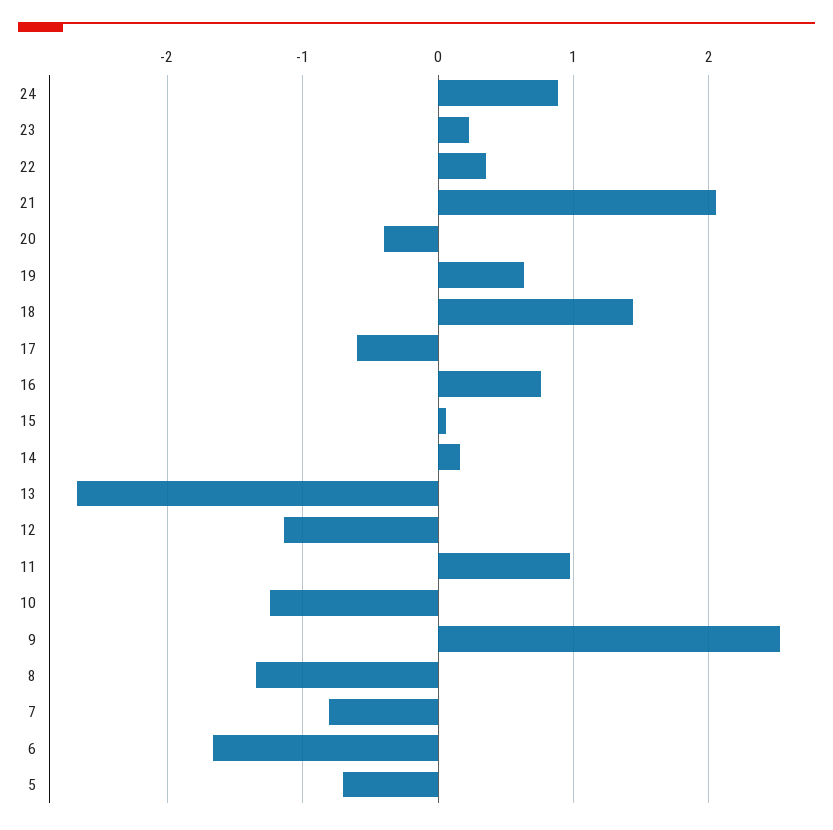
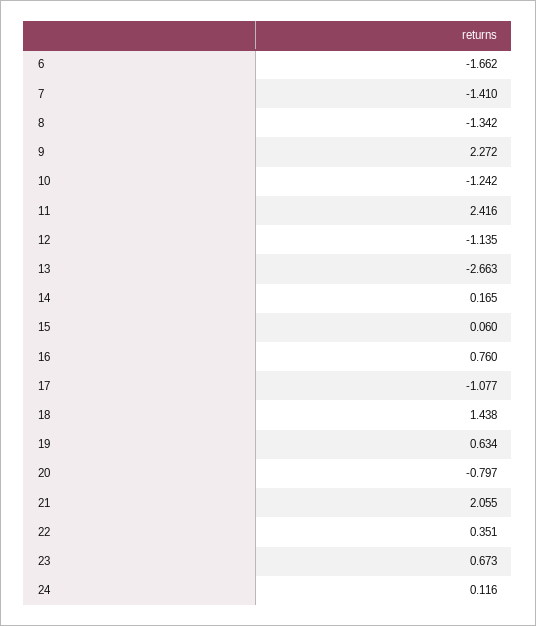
  {
-   "24": 0.9,
+   "24": 0.116,
-   "23": 0.2,
+   "23": 0.673,
    "22": 0.351,
    "21": 2.055,
-   "20": -0.4,
+   "20": -0.797,
    "19": 0.634,
    "18": 1.438,
-   "17": -0.6,
+   "17": -1.077,
    "16": 0.76,
    "15": 0.06,
    "14": 0.165,
    "13": -2.663,
    "12": -1.135,
-   "11": 1,
+   "11": 2.416,
    "10": -1.242,
-   "9": 2.5,
+   "9": 2.272,
    "8": -1.342,
-   "7": -0.8,
+   "7": -1.41,
-   "6": -1.662,
+   "6": -1.662
-   "5": -0.7
  }

